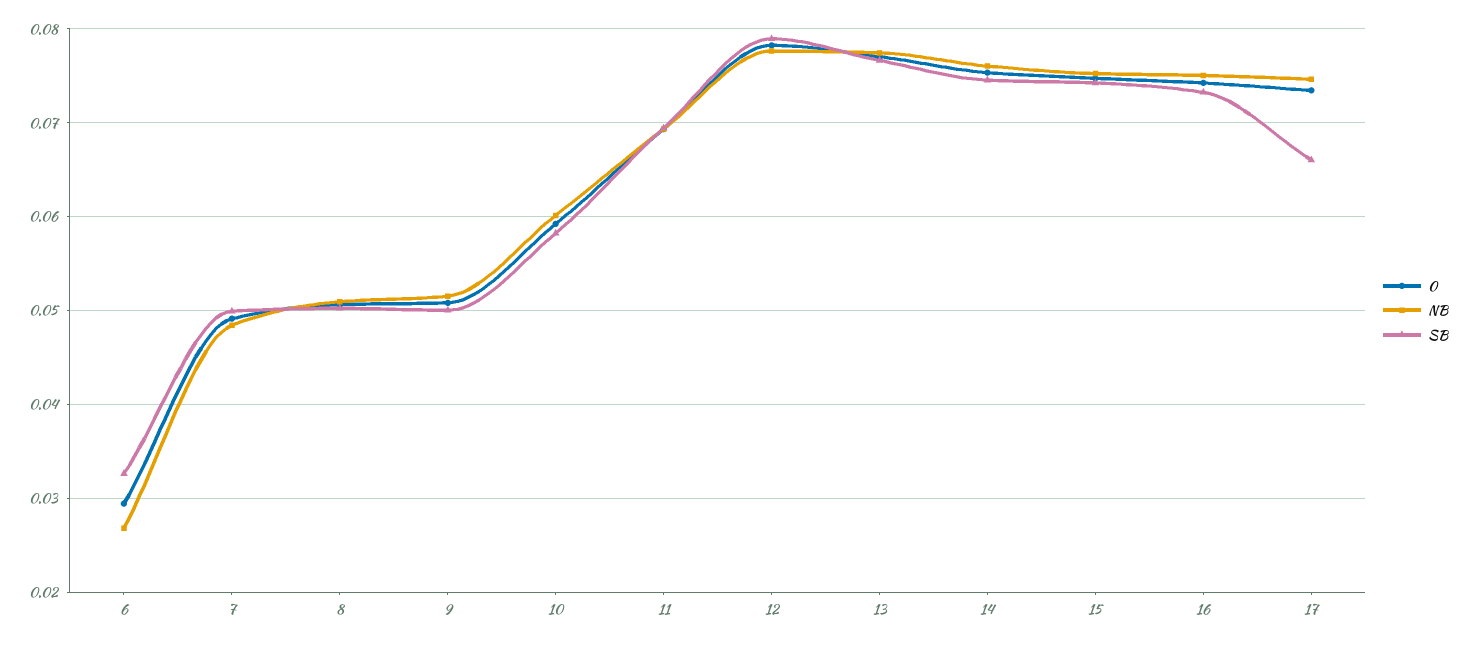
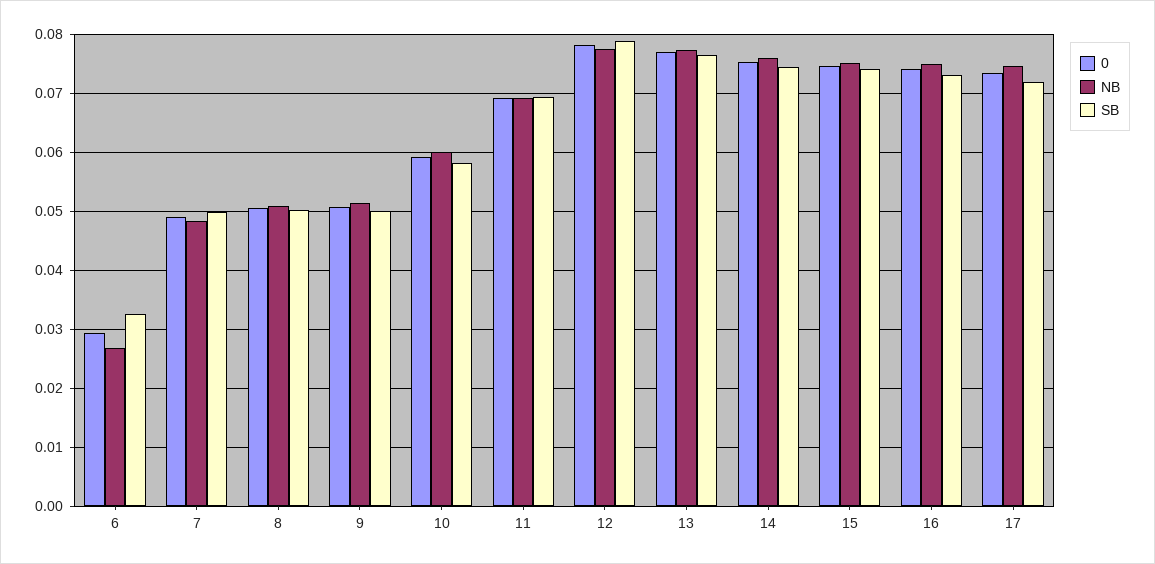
  {
    "0": {
      "6": 0.029,
      "7": 0.049,
      "8": 0.051,
      "9": 0.051,
      "10": 0.059,
      "11": 0.069,
      "12": 0.078,
      "13": 0.077,
      "14": 0.075,
      "15": 0.075,
      "16": 0.074,
      "17": 0.073
    },
    "NB": {
      "6": 0.027,
      "7": 0.048,
      "8": 0.051,
      "9": 0.052,
      "10": 0.06,
      "11": 0.069,
      "12": 0.078,
      "13": 0.077,
      "14": 0.076,
      "15": 0.075,
      "16": 0.075,
      "17": 0.075
    },
    "SB": {
      "6": 0.033,
      "7": 0.05,
      "8": 0.05,
      "9": 0.05,
      "10": 0.058,
      "11": 0.069,
      "12": 0.079,
      "13": 0.077,
      "14": 0.075,
      "15": 0.074,
      "16": 0.073,
-     "17": 0.066
+     "17": 0.072
    }
  }

